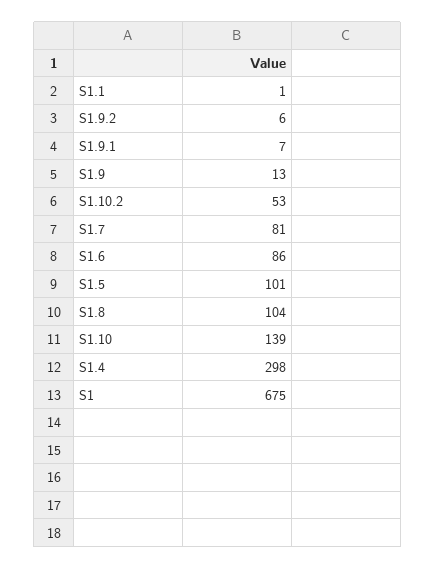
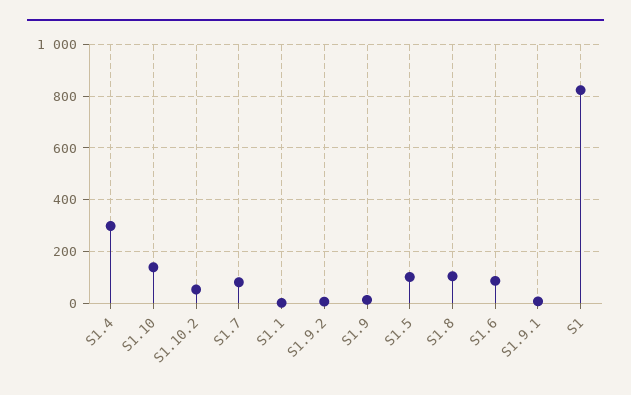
  {
    "S1.1": 1,
    "S1.9.2": 6,
    "S1.9.1": 7,
    "S1.9": 13,
    "S1.10.2": 53,
    "S1.7": 81,
    "S1.6": 86,
    "S1.5": 101,
    "S1.8": 104,
    "S1.10": 139,
    "S1.4": 298,
-   "S1": 675
+   "S1": 825
  }

